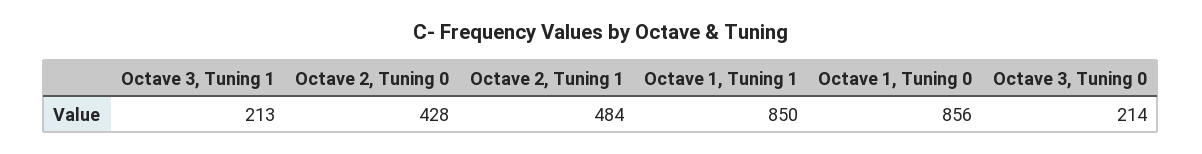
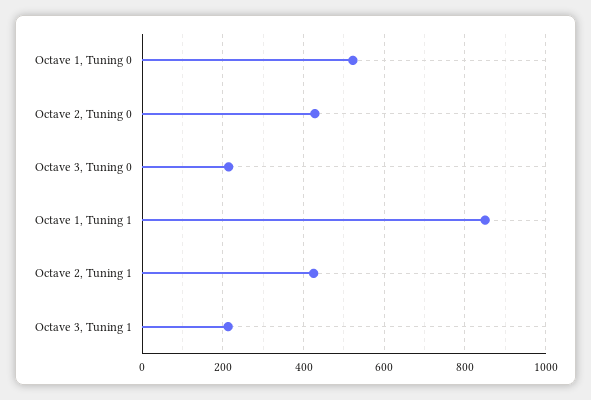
  {
    "Octave 3, Tuning 1": 213,
    "Octave 2, Tuning 0": 428,
-   "Octave 2, Tuning 1": 484,
+   "Octave 2, Tuning 1": 420,
    "Octave 1, Tuning 1": 850,
-   "Octave 1, Tuning 0": 856,
+   "Octave 1, Tuning 0": 520,
    "Octave 3, Tuning 0": 214
  }

